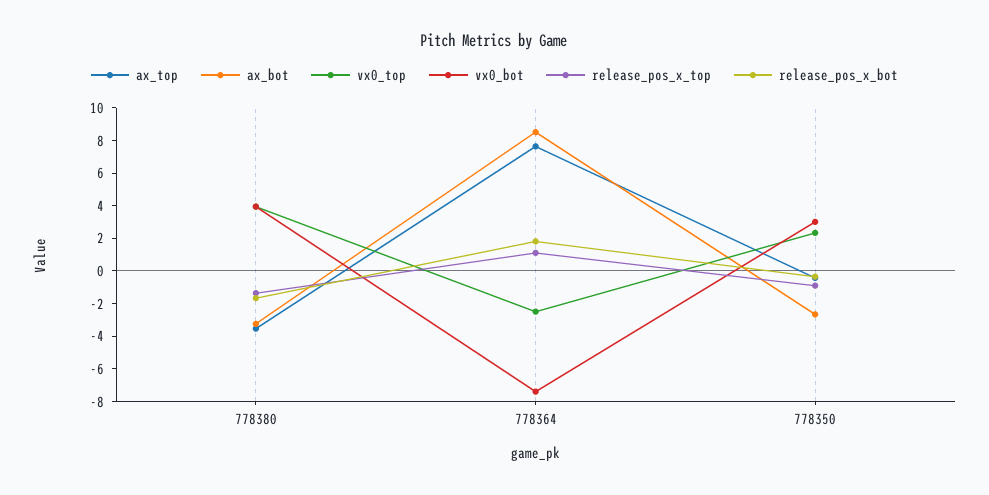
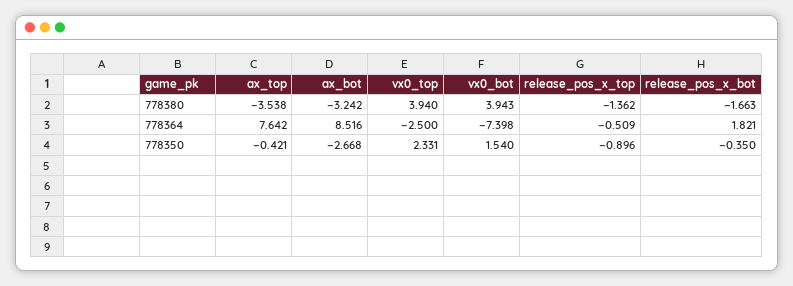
  {
    "ax_top": {
      "778380": -3.538,
      "778364": 7.642,
      "778350": -0.421
    },
    "ax_bot": {
      "778380": -3.242,
      "778364": 8.516,
      "778350": -2.668
    },
    "vx0_top": {
      "778380": 3.94,
      "778364": -2.5,
      "778350": 2.331
    },
    "vx0_bot": {
      "778380": 3.943,
      "778364": -7.398,
-     "778350": 3
+     "778350": 1.54
    },
    "release_pos_x_top": {
      "778380": -1.362,
-     "778364": 1,
+     "778364": -0.509,
      "778350": -0.896
    },
    "release_pos_x_bot": {
      "778380": -1.663,
      "778364": 1.821,
      "778350": -0.35
    }
  }

